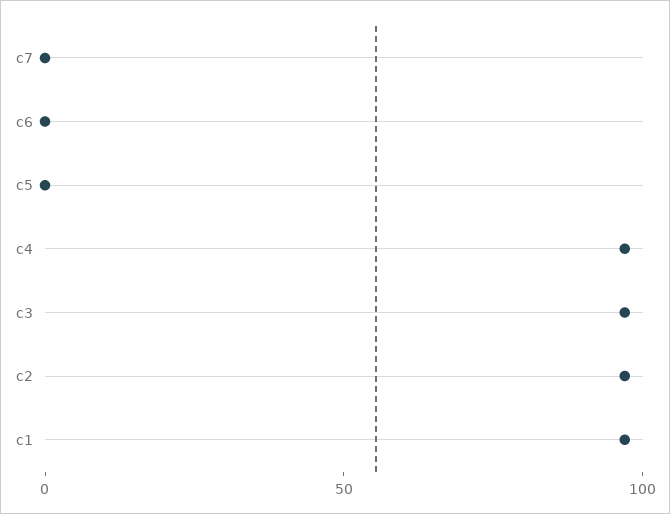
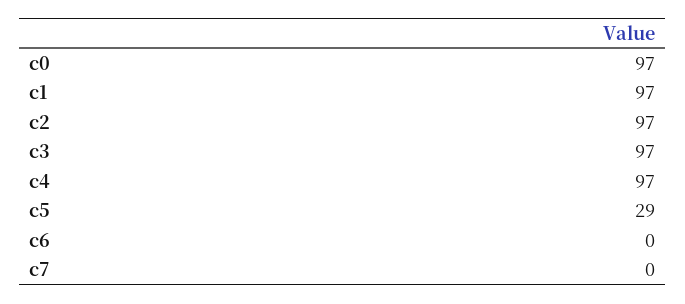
  {
    "c7": 0,
    "c6": 0,
-   "c5": 0,
+   "c5": 29,
    "c4": 97,
    "c3": 97,
    "c2": 97,
-   "c1": 97
+   "c1": 97,
+   "c0": 97
  }

